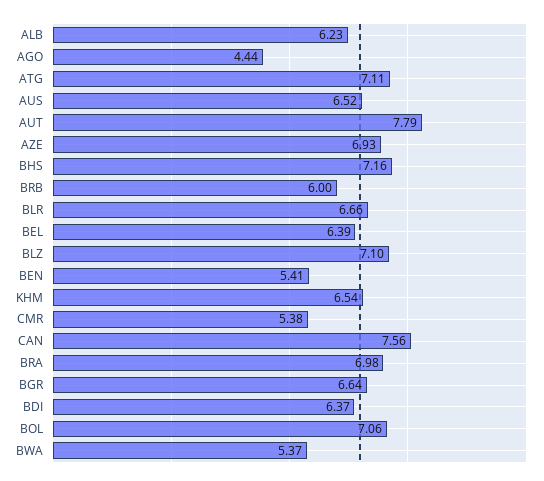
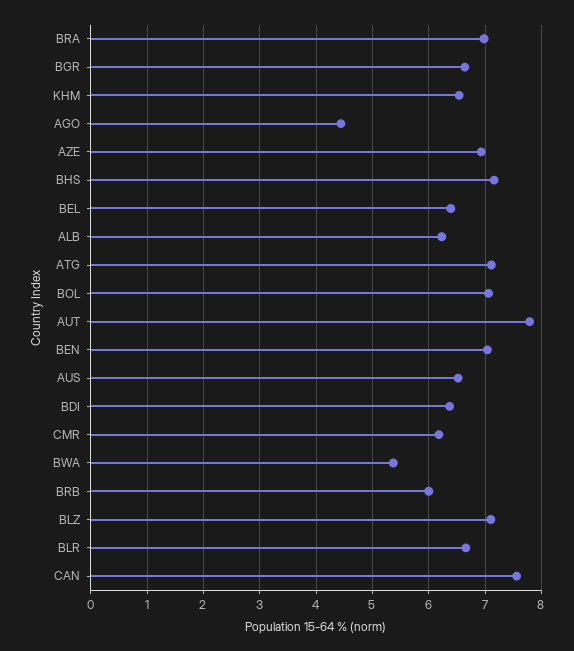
  {
    "ALB": 6.23,
    "AGO": 4.44,
    "ATG": 7.11,
    "AUS": 6.52,
    "AUT": 7.79,
    "AZE": 6.93,
    "BHS": 7.16,
    "BRB": 6,
    "BLR": 6.66,
    "BEL": 6.39,
    "BLZ": 7.1,
-   "BEN": 5.41,
+   "BEN": 7,
    "KHM": 6.54,
-   "CMR": 5.38,
+   "CMR": 6.2,
    "CAN": 7.56,
    "BRA": 6.98,
    "BGR": 6.64,
    "BDI": 6.37,
    "BOL": 7.06,
    "BWA": 5.37
  }

